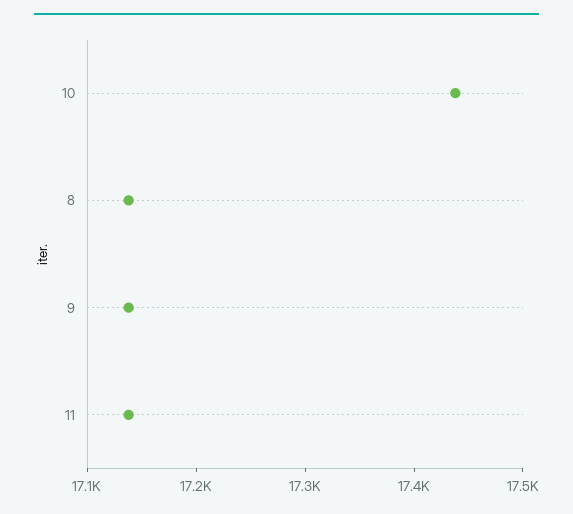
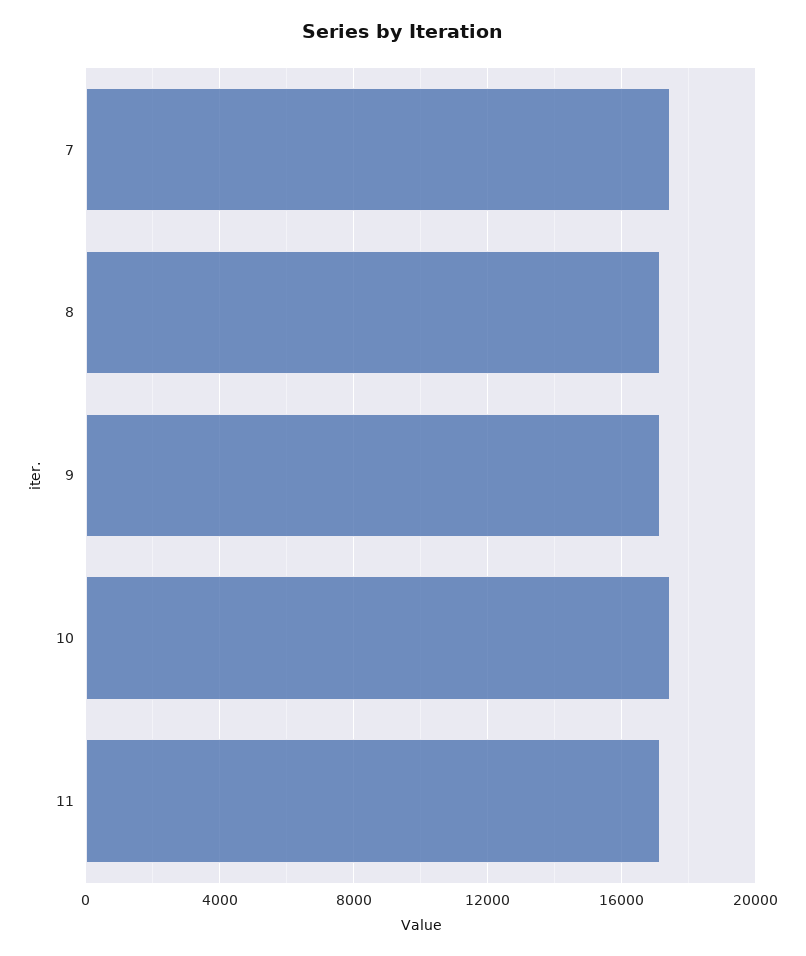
  {
    "10": 17440,
    "8": 17140,
    "9": 17140,
-   "11": 17140
+   "11": 17140,
+   "7": 17500
  }

